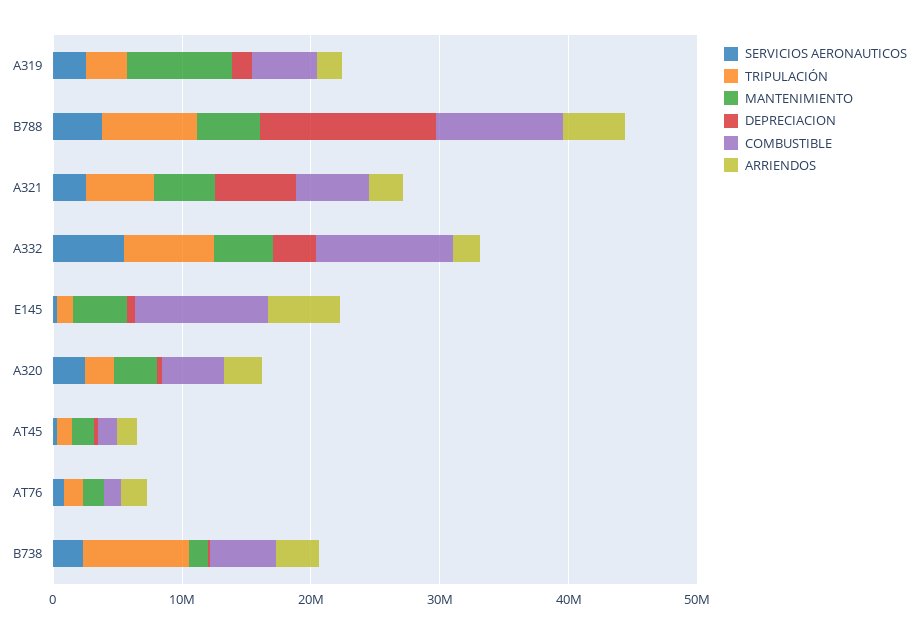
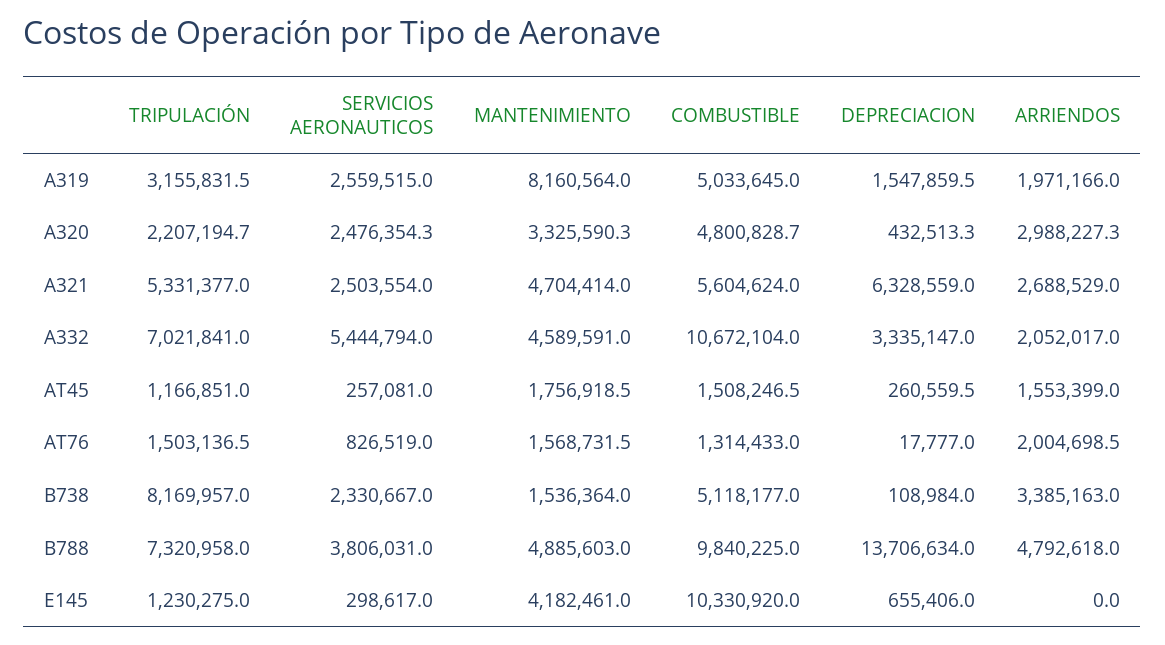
  {
    "SERVICIOS AERONAUTICOS": {
      "A319": 2559515,
      "B788": 3806031,
      "A321": 2503554,
      "A332": 5444794,
      "E145": 298617,
      "A320": 2476354.3,
      "AT45": 257081,
      "AT76": 826519,
      "B738": 2330667
    },
    "TRIPULACIÓN": {
      "A319": 3155831.5,
      "B788": 7320958,
      "A321": 5331377,
      "A332": 7021841,
      "E145": 1230275,
      "A320": 2207194.7,
      "AT45": 1166851,
      "AT76": 1503136.5,
      "B738": 8169957
    },
    "MANTENIMIENTO": {
      "A319": 8160564,
      "B788": 4885603,
      "A321": 4704414,
      "A332": 4589591,
      "E145": 4182461,
      "A320": 3325590.3,
      "AT45": 1756918.5,
      "AT76": 1568731.5,
      "B738": 1536364
    },
    "DEPRECIACION": {
      "A319": 1547859.5,
      "B788": 13706634,
      "A321": 6328559,
      "A332": 3335147,
      "E145": 655406,
      "A320": 432513.3,
      "AT45": 260559.5,
      "AT76": 17777,
      "B738": 108984
    },
    "COMBUSTIBLE": {
      "A319": 5033645,
      "B788": 9840225,
      "A321": 5604624,
      "A332": 10672104,
      "E145": 10330920,
      "A320": 4800828.7,
      "AT45": 1508246.5,
      "AT76": 1314433,
      "B738": 5118177
    },
    "ARRIENDOS": {
      "A319": 1971166,
      "B788": 4792618,
      "A321": 2688529,
      "A332": 2052017,
-     "E145": 6000000,
+     "E145": 0,
      "A320": 2988227.3,
      "AT45": 1553399,
      "AT76": 2004698.5,
      "B738": 3385163
    }
  }

